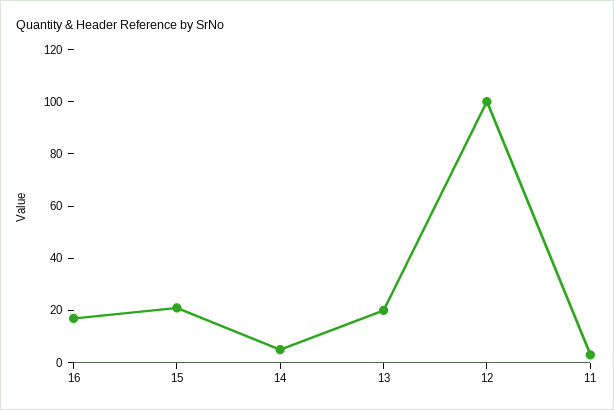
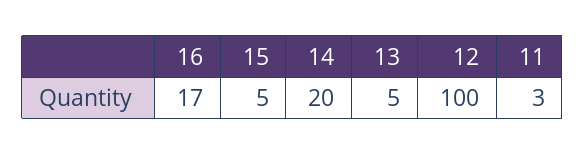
  {
    "16": 17,
-   "15": 20,
+   "15": 5,
-   "14": 5,
+   "14": 20,
-   "13": 20,
+   "13": 5,
    "12": 100,
    "11": 3
  }

